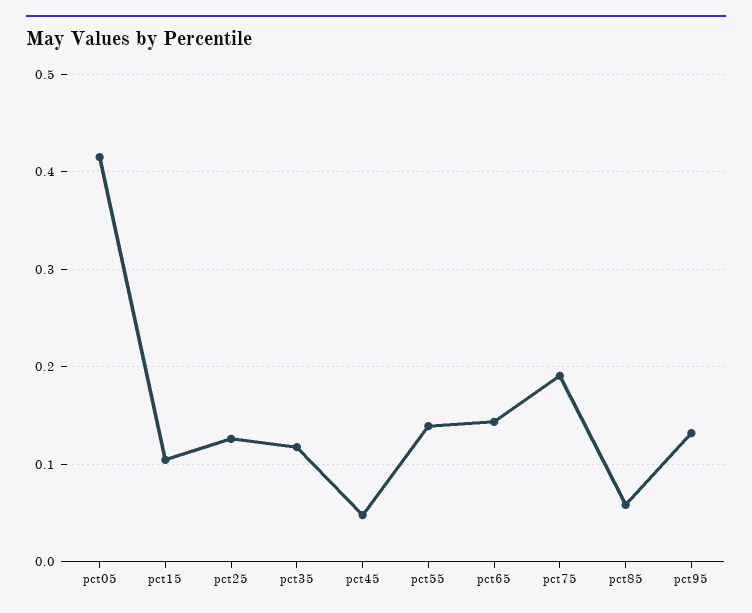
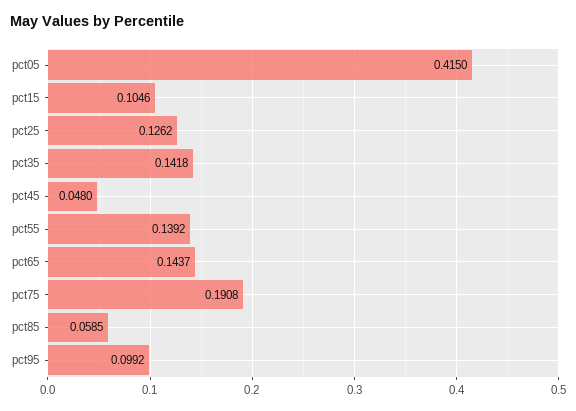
  {
    "pct05": 0.415,
    "pct15": 0.1046,
    "pct25": 0.1262,
-   "pct35": 0.12,
+   "pct35": 0.1418,
    "pct45": 0.048,
    "pct55": 0.1392,
    "pct65": 0.1437,
    "pct75": 0.1908,
    "pct85": 0.0585,
-   "pct95": 0.13
+   "pct95": 0.0992
  }

